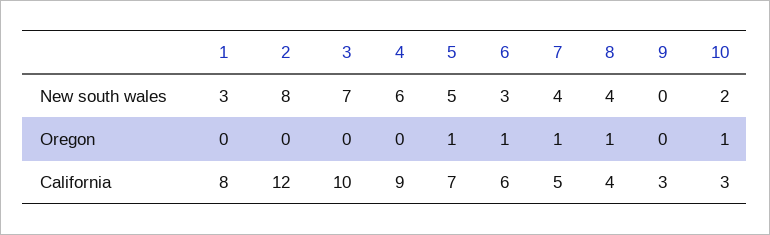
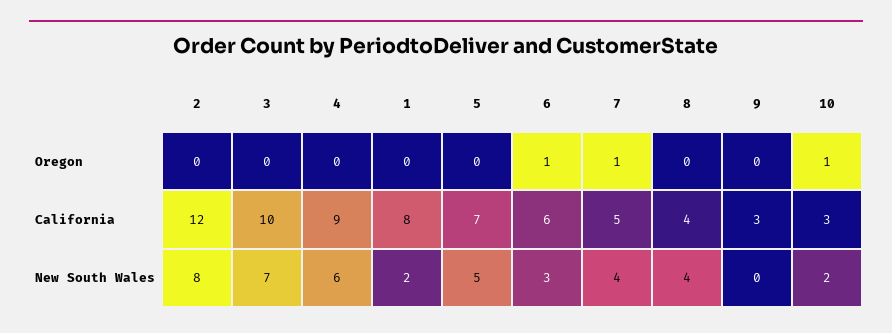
  {
    "1": {
-     "New south wales": 3,
+     "New south wales": 2,
      "Oregon": 0,
      "California": 8
    },
    "2": {
      "New south wales": 8,
      "Oregon": 0,
      "California": 12
    },
    "3": {
      "New south wales": 7,
      "Oregon": 0,
      "California": 10
    },
    "4": {
      "New south wales": 6,
      "Oregon": 0,
      "California": 9
    },
    "5": {
      "New south wales": 5,
-     "Oregon": 1,
+     "Oregon": 0,
      "California": 7
    },
    "6": {
      "New south wales": 3,
      "Oregon": 1,
      "California": 6
    },
    "7": {
      "New south wales": 4,
      "Oregon": 1,
      "California": 5
    },
    "8": {
      "New south wales": 4,
-     "Oregon": 1,
+     "Oregon": 0,
      "California": 4
    },
    "9": {
      "New south wales": 0,
      "Oregon": 0,
      "California": 3
    },
    "10": {
      "New south wales": 2,
      "Oregon": 1,
      "California": 3
    }
  }

